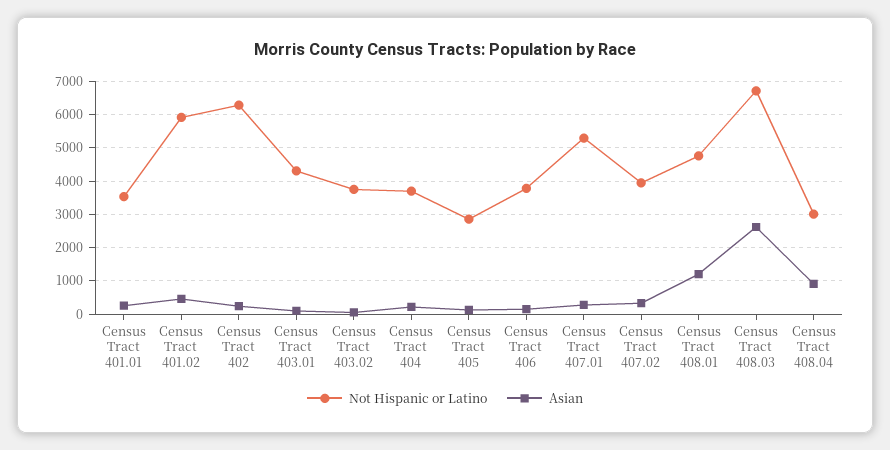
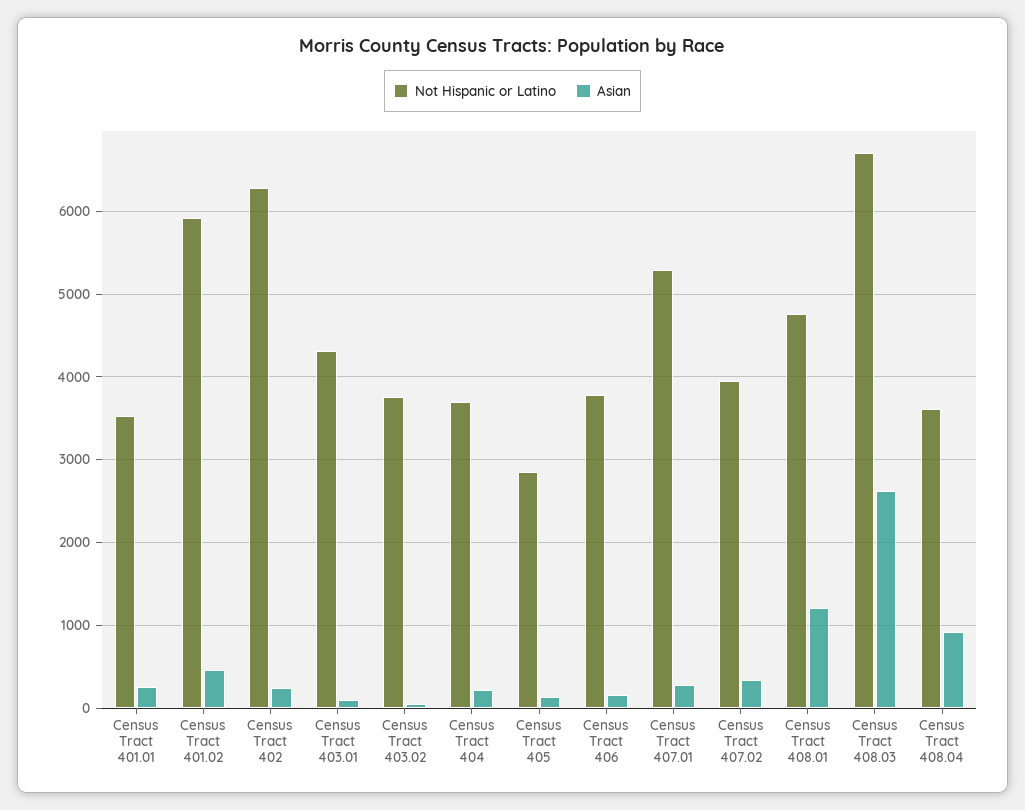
  {
    "Not Hispanic or Latino": {
      "Census Tract 401.01": 3500,
      "Census Tract 401.02": 5900,
      "Census Tract 402": 6300,
      "Census Tract 403.01": 4300,
      "Census Tract 403.02": 3800,
      "Census Tract 404": 3700,
      "Census Tract 405": 2900,
      "Census Tract 406": 3800,
      "Census Tract 407.01": 5300,
      "Census Tract 407.02": 3900,
      "Census Tract 408.01": 4800,
      "Census Tract 408.03": 6700,
-     "Census Tract 408.04": 3000
+     "Census Tract 408.04": 3600
    },
    "Asian": {
      "Census Tract 401.01": 300,
      "Census Tract 401.02": 500,
      "Census Tract 402": 200,
      "Census Tract 403.01": 100,
      "Census Tract 403.02": 100,
      "Census Tract 404": 200,
      "Census Tract 405": 100,
      "Census Tract 406": 200,
      "Census Tract 407.01": 300,
      "Census Tract 407.02": 300,
      "Census Tract 408.01": 1200,
      "Census Tract 408.03": 2600,
      "Census Tract 408.04": 900
    }
  }

